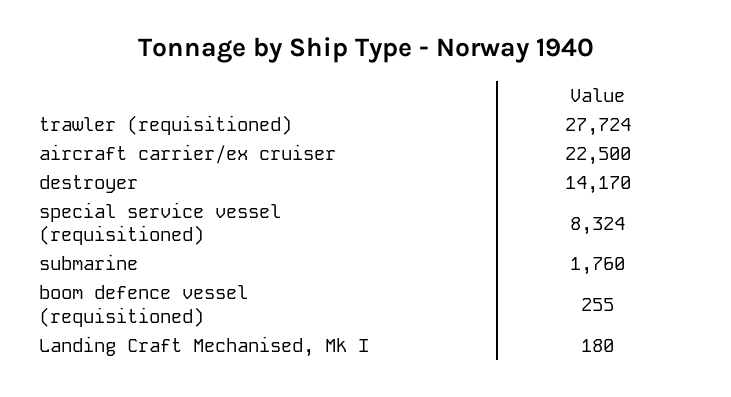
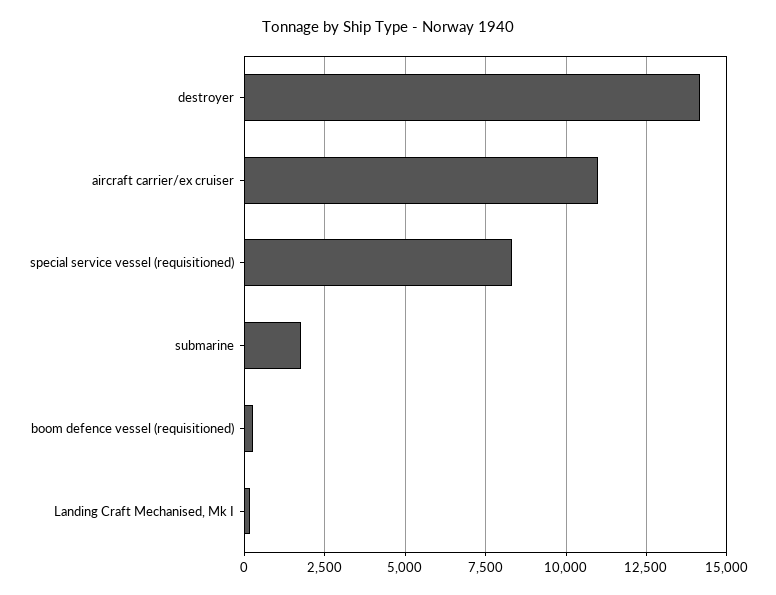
  {
-   "trawler (requisitioned)": 27724,
-   "aircraft carrier/ex cruiser": 22500,
+   "aircraft carrier/ex cruiser": 11000,
    "destroyer": 14170,
    "special service vessel (requisitioned)": 8324,
    "submarine": 1760,
    "boom defence vessel (requisitioned)": 255,
    "Landing Craft Mechanised, Mk I": 180
  }

